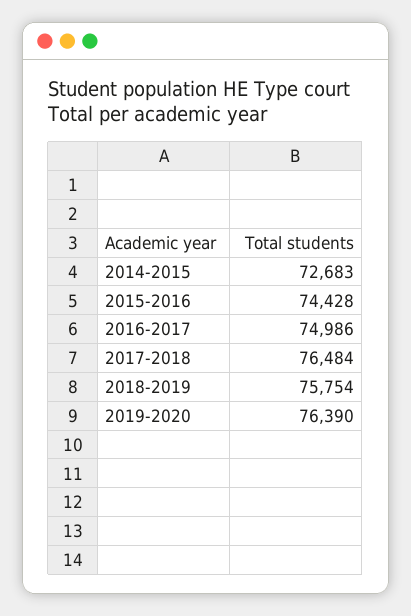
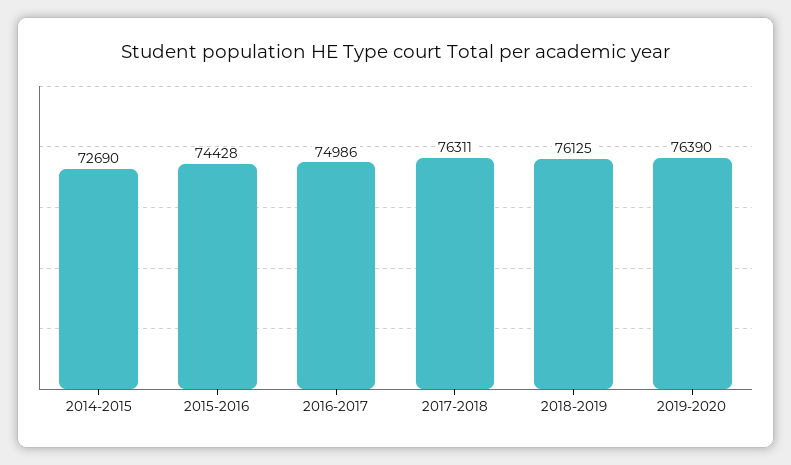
  {
-   "2014-2015": 72683,
+   "2014-2015": 72690,
    "2015-2016": 74428,
    "2016-2017": 74986,
-   "2017-2018": 76484,
+   "2017-2018": 76311,
-   "2018-2019": 75754,
+   "2018-2019": 76125,
    "2019-2020": 76390
  }

